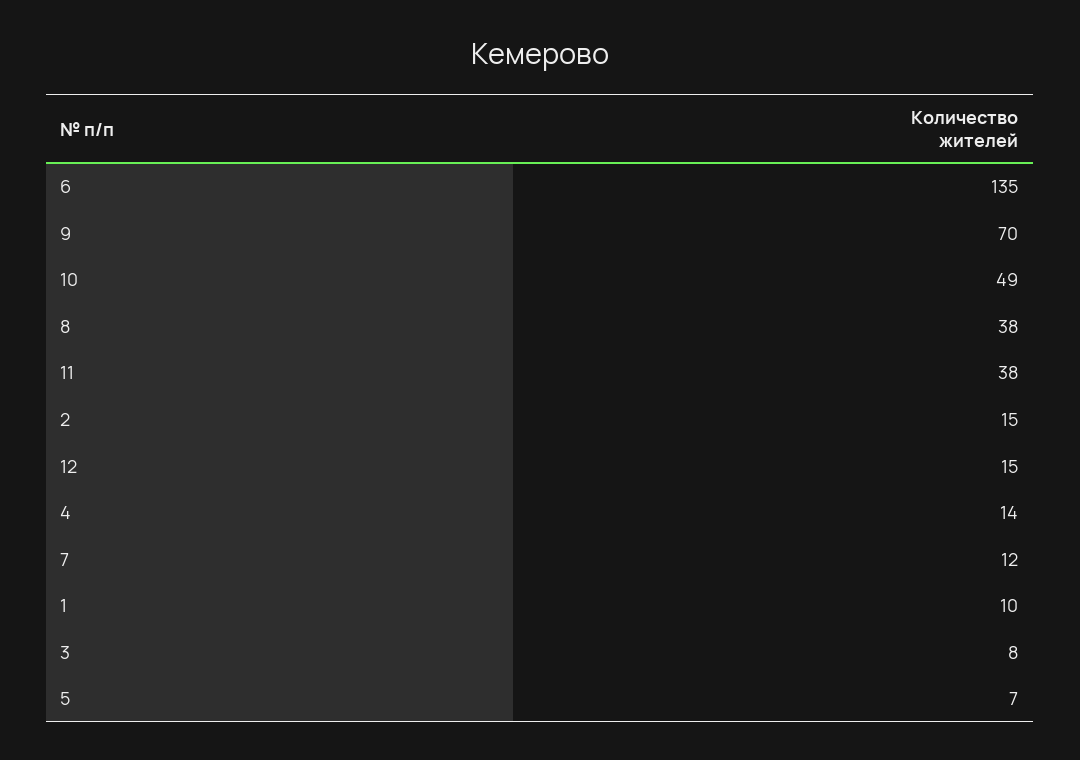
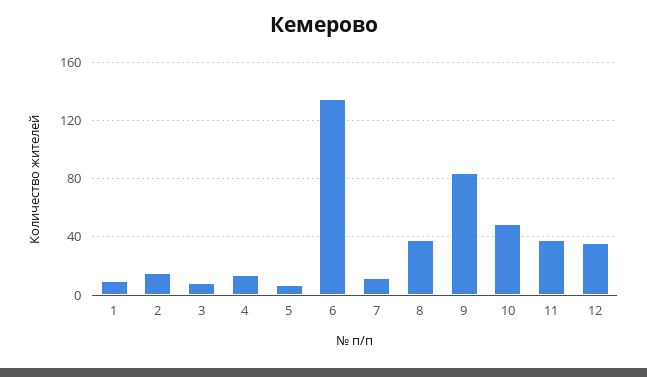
  {
    "6": 135,
-   "9": 70,
+   "9": 85,
    "10": 49,
    "8": 38,
    "11": 38,
    "2": 15,
-   "12": 15,
+   "12": 35,
    "4": 14,
    "7": 12,
    "1": 10,
    "3": 8,
    "5": 7
  }

